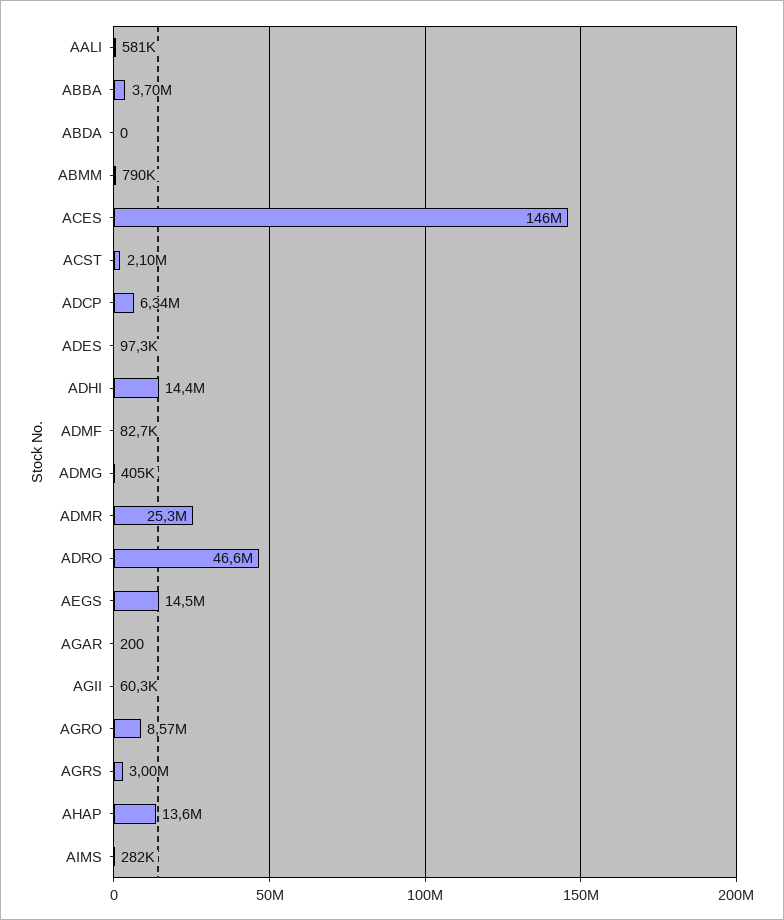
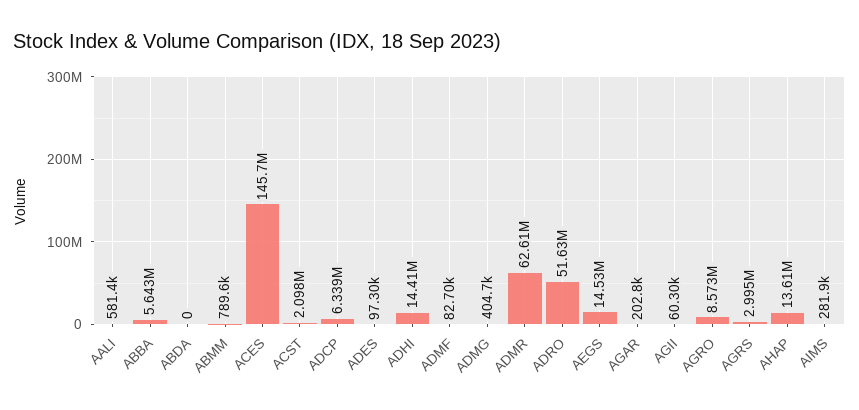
  {
    "AALI": 581400,
-   "ABBA": 3700000,
+   "ABBA": 5643000,
    "ABDA": 0,
    "ABMM": 789600,
    "ACES": 145700000,
    "ACST": 2098000,
    "ADCP": 6339000,
    "ADES": 97300,
    "ADHI": 14410000,
    "ADMF": 82700,
    "ADMG": 404700,
-   "ADMR": 25300000,
+   "ADMR": 62610000,
-   "ADRO": 46600000,
+   "ADRO": 51630000,
    "AEGS": 14530000,
-   "AGAR": 200,
+   "AGAR": 202800,
    "AGII": 60300,
    "AGRO": 8573000,
    "AGRS": 2995000,
    "AHAP": 13610000,
    "AIMS": 281900
  }

